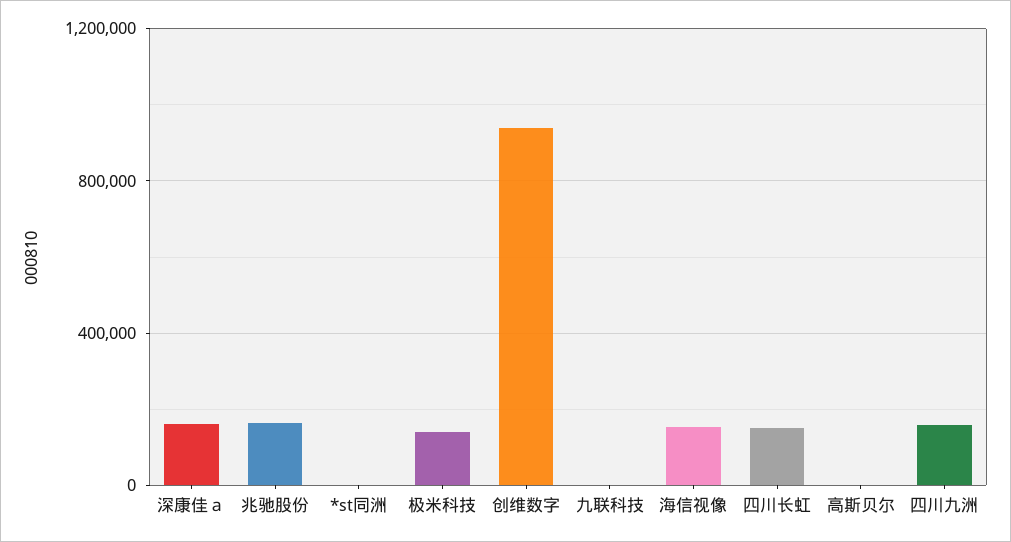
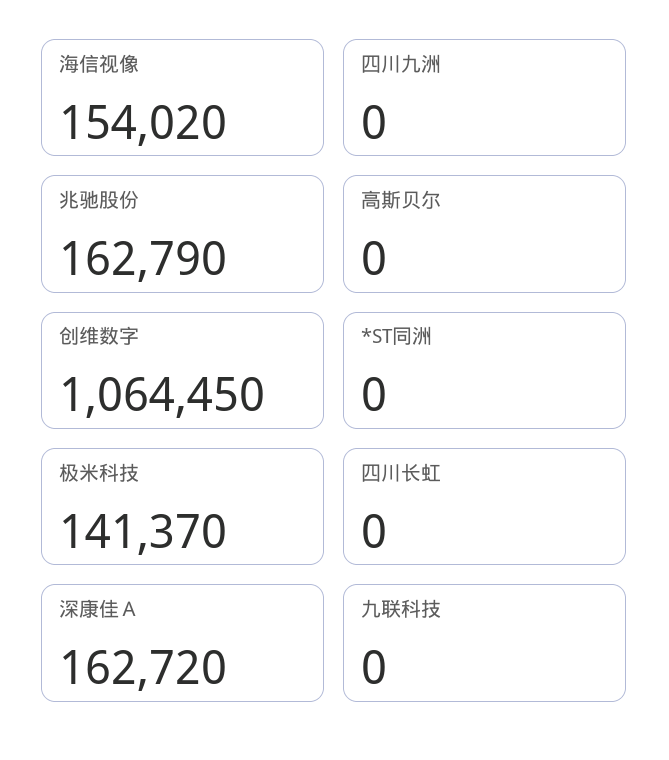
  {
    "深康佳ａ": 162720,
    "兆驰股份": 162790,
    "*st同洲": 0,
    "极米科技": 141370,
-   "创维数字": 950000,
+   "创维数字": 1064450,
    "九联科技": 0,
    "海信视像": 154020,
-   "四川长虹": 150000,
+   "四川长虹": 0,
    "高斯贝尔": 0,
-   "四川九洲": 150000
+   "四川九洲": 0
  }

